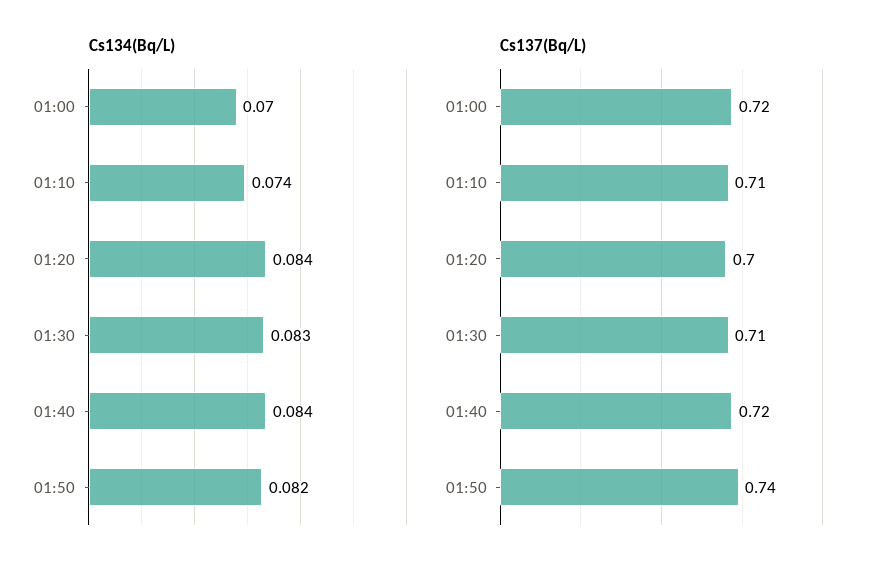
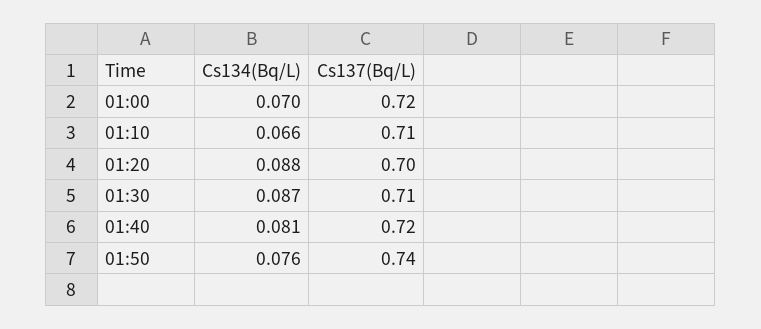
  {
    "Cs134(Bq/L)": {
      "01:00": 0.07,
-     "01:10": 0.074,
+     "01:10": 0.066,
-     "01:20": 0.084,
+     "01:20": 0.088,
-     "01:30": 0.083,
+     "01:30": 0.087,
-     "01:40": 0.084,
+     "01:40": 0.081,
-     "01:50": 0.082
+     "01:50": 0.076
    },
    "Cs137(Bq/L)": {
      "01:00": 0.72,
      "01:10": 0.71,
      "01:20": 0.7,
      "01:30": 0.71,
      "01:40": 0.72,
      "01:50": 0.74
    }
  }

